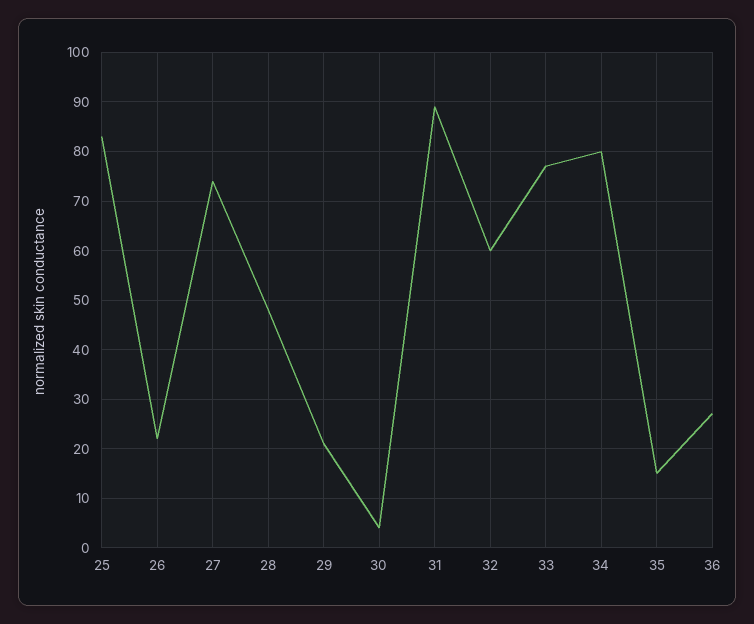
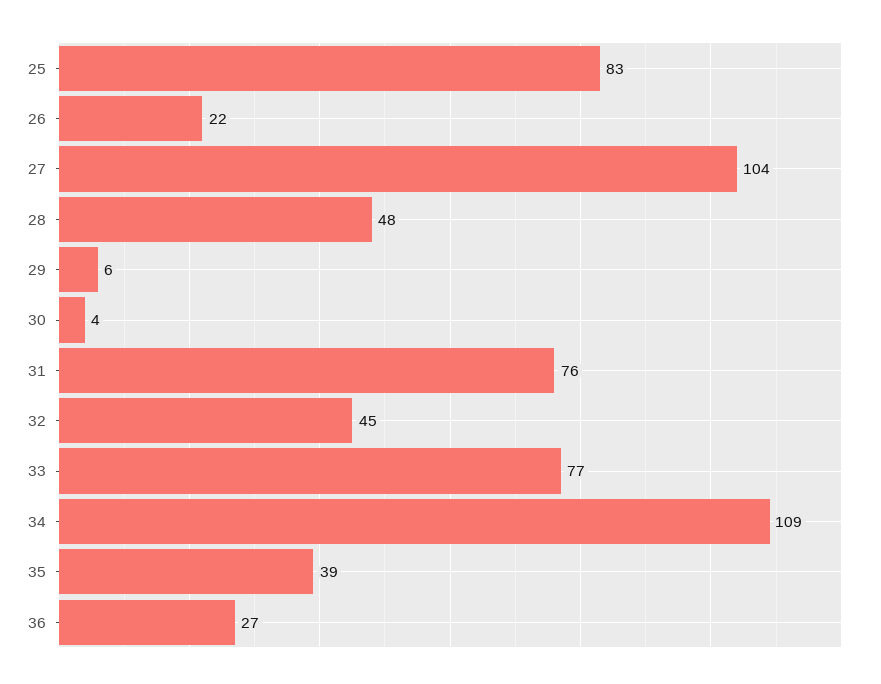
  {
    "25": 83,
    "26": 22,
-   "27": 75,
+   "27": 104,
    "28": 48,
-   "29": 20,
+   "29": 6,
    "30": 4,
-   "31": 90,
+   "31": 76,
-   "32": 60,
+   "32": 45,
    "33": 77,
-   "34": 80,
+   "34": 109,
-   "35": 15,
+   "35": 39,
    "36": 27
  }

